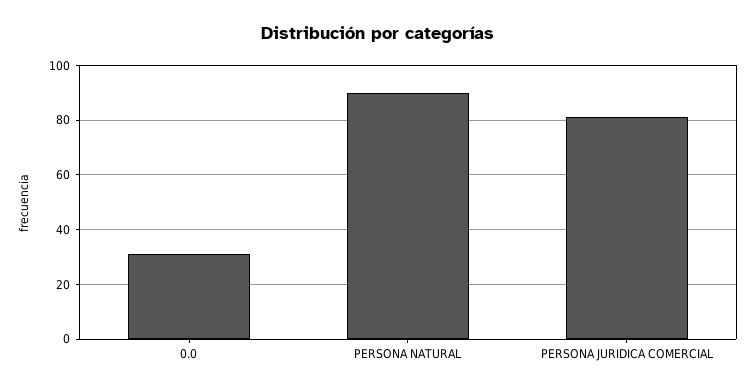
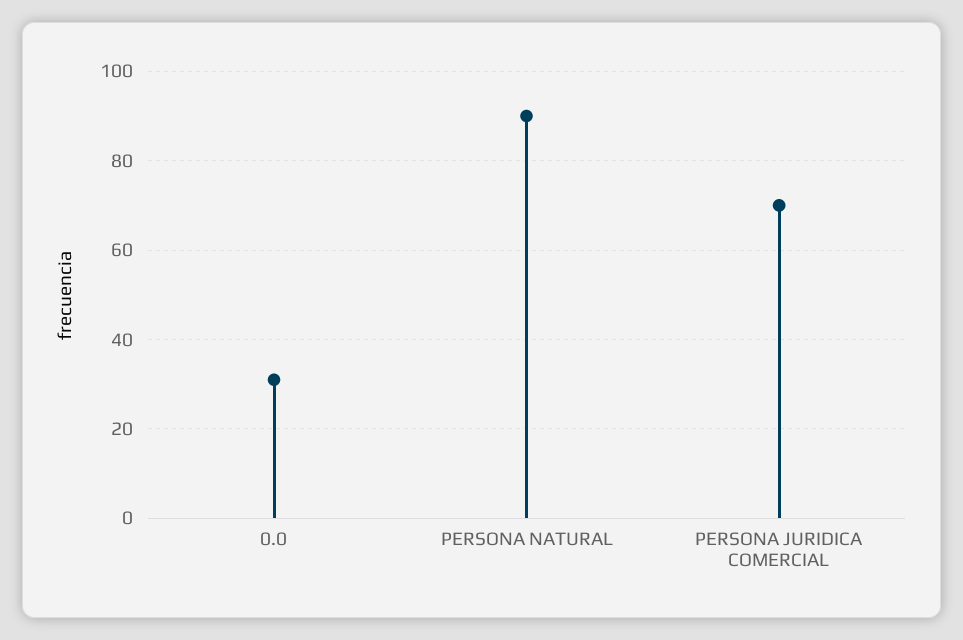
  {
    "0.0": 30,
    "PERSONA NATURAL": 90,
-   "PERSONA JURIDICA COMERCIAL": 80
+   "PERSONA JURIDICA COMERCIAL": 70
  }

